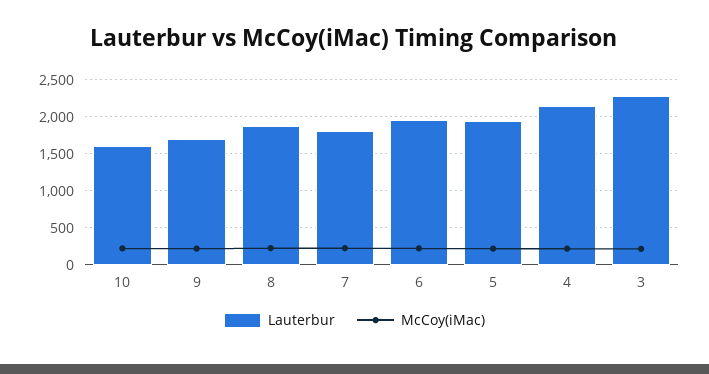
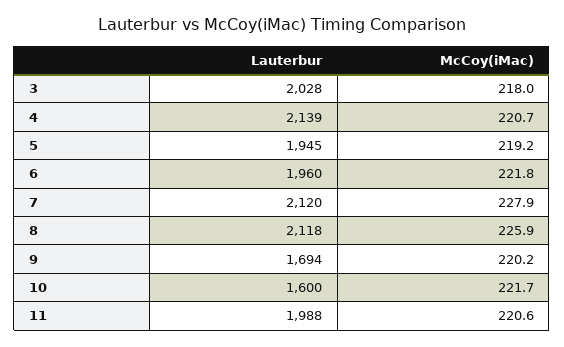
  {
    "Lauterbur": {
      "10": 1600,
      "9": 1694,
-     "8": 1900,
+     "8": 2118,
-     "7": 1800,
+     "7": 2120,
      "6": 1960,
      "5": 1945,
      "4": 2139,
-     "3": 2300
+     "3": 2028,
+     "11": 1988
    },
    "McCoy(iMac)": {
      "10": 221.7,
      "9": 220.2,
      "8": 225.9,
      "7": 227.9,
      "6": 221.8,
      "5": 219.2,
      "4": 220.7,
-     "3": 218
+     "3": 218,
+     "11": 220.6
    }
  }

